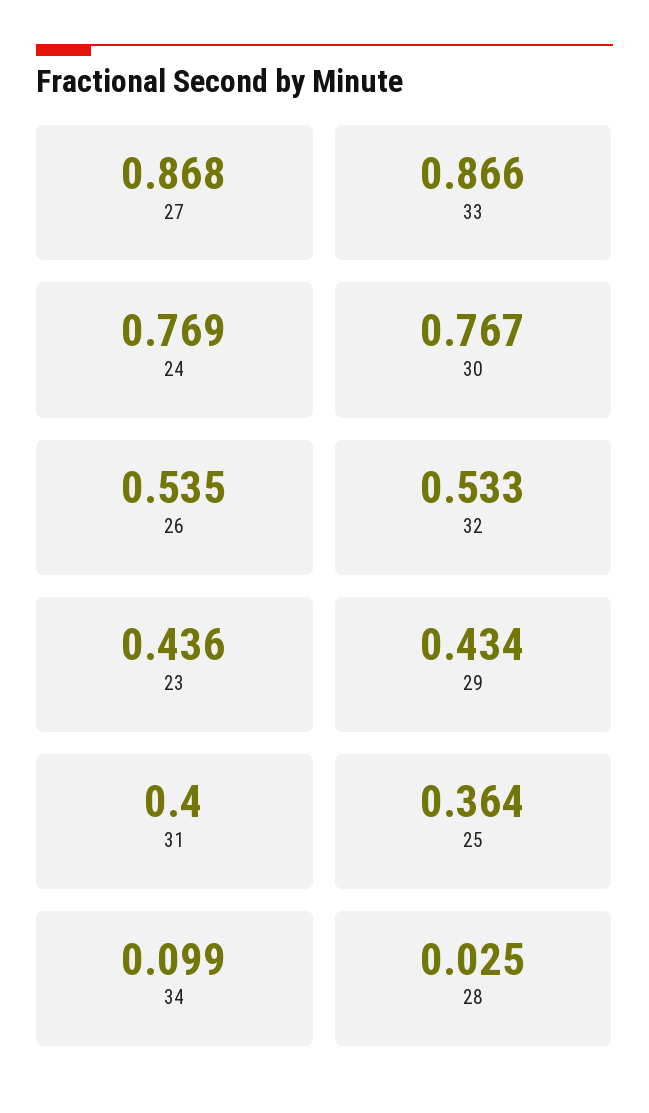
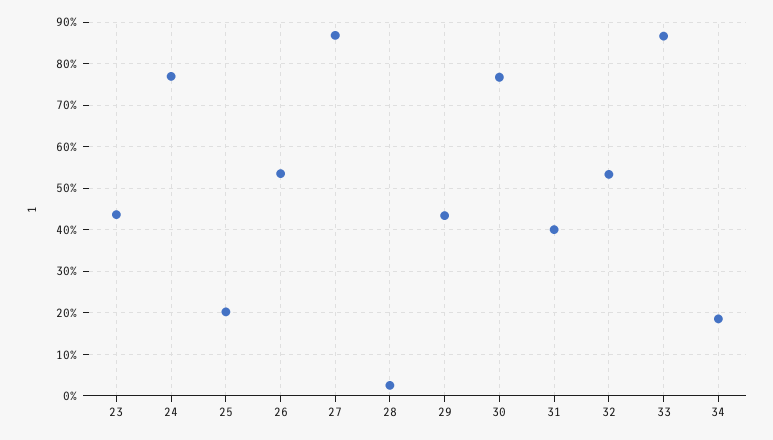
  {
    "27": 0.868,
    "33": 0.866,
    "24": 0.769,
    "30": 0.767,
    "26": 0.535,
    "32": 0.533,
    "23": 0.436,
    "29": 0.434,
    "31": 0.4,
-   "25": 0.364,
+   "25": 0.2,
-   "34": 0.099,
+   "34": 0.18,
    "28": 0.025
  }

